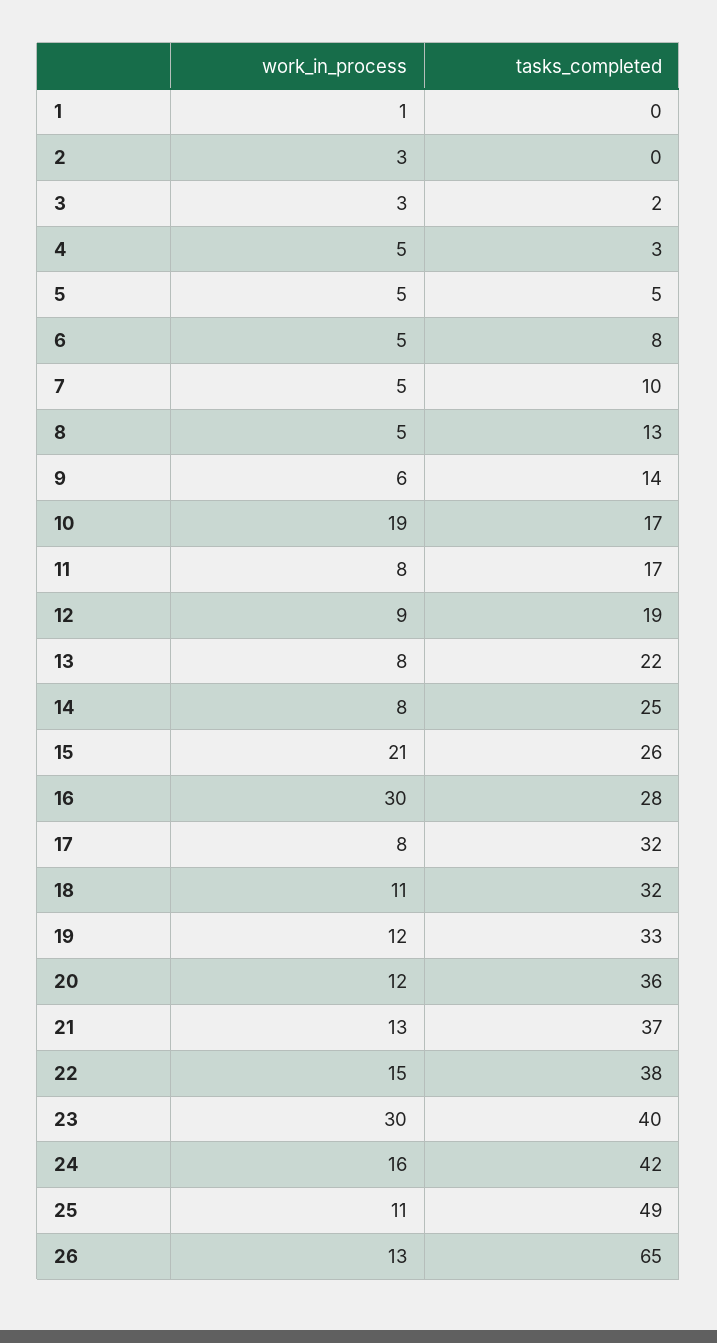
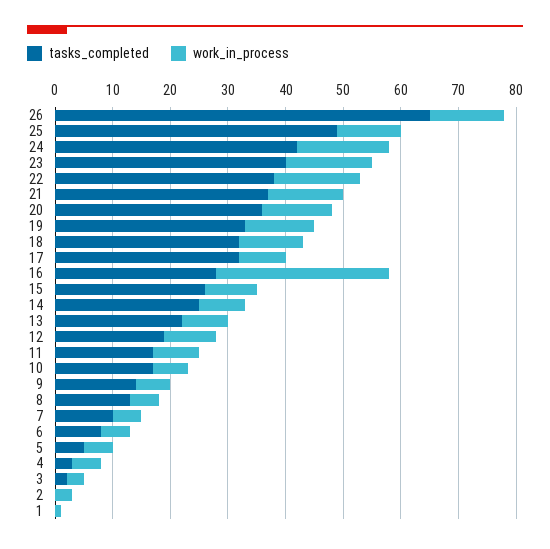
  {
    "work_in_process": {
      "1": 1,
      "2": 3,
      "3": 3,
      "4": 5,
      "5": 5,
      "6": 5,
      "7": 5,
      "8": 5,
      "9": 6,
-     "10": 19,
+     "10": 5,
      "11": 8,
      "12": 9,
      "13": 8,
      "14": 8,
-     "15": 21,
+     "15": 10,
      "16": 30,
      "17": 8,
      "18": 11,
      "19": 12,
      "20": 12,
      "21": 13,
      "22": 15,
-     "23": 30,
+     "23": 15,
      "24": 16,
      "25": 11,
      "26": 13
    },
    "tasks_completed": {
      "1": 0,
      "2": 0,
      "3": 2,
      "4": 3,
      "5": 5,
      "6": 8,
      "7": 10,
      "8": 13,
      "9": 14,
      "10": 17,
      "11": 17,
      "12": 19,
      "13": 22,
      "14": 25,
      "15": 26,
      "16": 28,
      "17": 32,
      "18": 32,
      "19": 33,
      "20": 36,
      "21": 37,
      "22": 38,
      "23": 40,
      "24": 42,
      "25": 49,
      "26": 65
    }
  }

